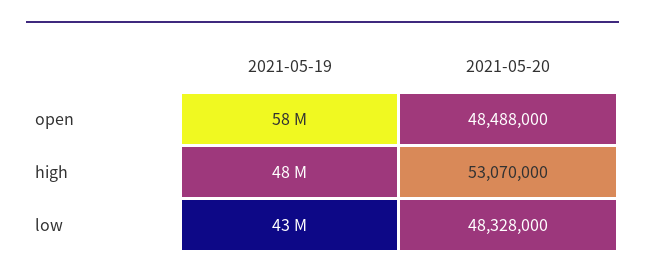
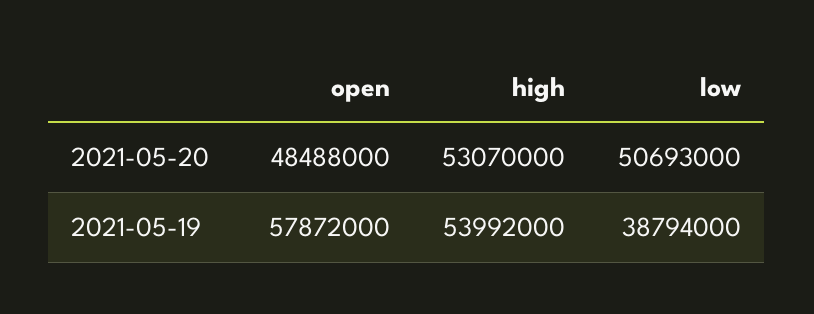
  {
    "2021-05-19": {
      "open": 57872000,
-     "high": 48000000,
+     "high": 53992000,
-     "low": 43000000
+     "low": 38794000
    },
    "2021-05-20": {
      "open": 48488000,
      "high": 53070000,
-     "low": 48328000
+     "low": 50693000
    }
  }

